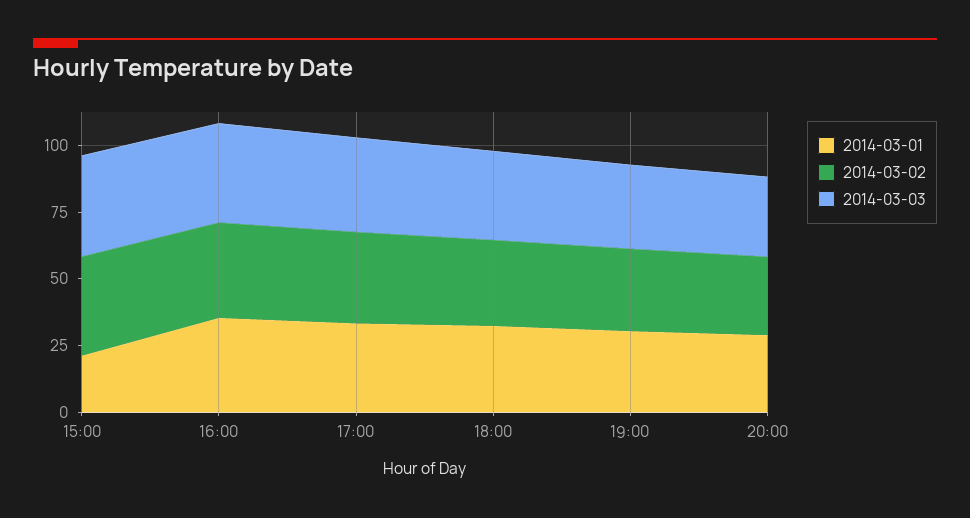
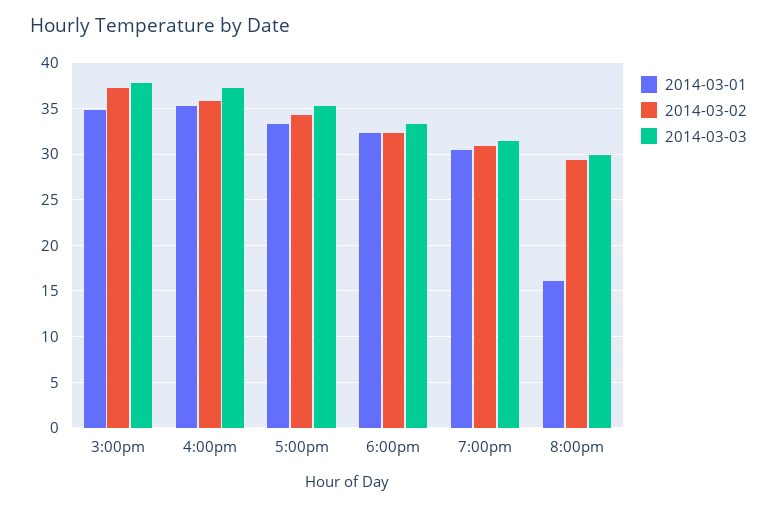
  {
    "2014-03-01": {
-     "15:00": 20,
+     "15:00": 35,
      "16:00": 35,
      "17:00": 33,
      "18:00": 32,
      "19:00": 30,
-     "20:00": 30
+     "20:00": 16
    },
    "2014-03-02": {
      "15:00": 37,
      "16:00": 36,
      "17:00": 34,
      "18:00": 32,
      "19:00": 31,
      "20:00": 29
    },
    "2014-03-03": {
      "15:00": 38,
      "16:00": 37,
      "17:00": 35,
      "18:00": 33,
      "19:00": 31,
      "20:00": 30
    }
  }

